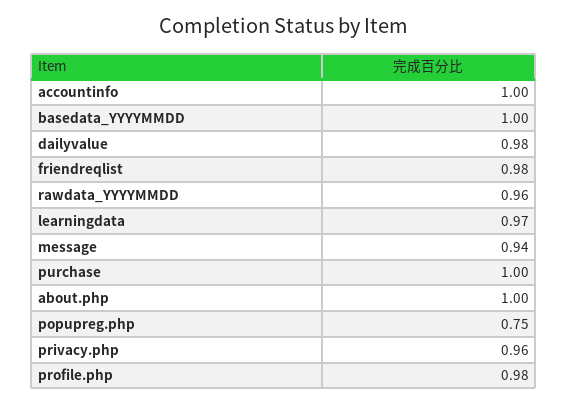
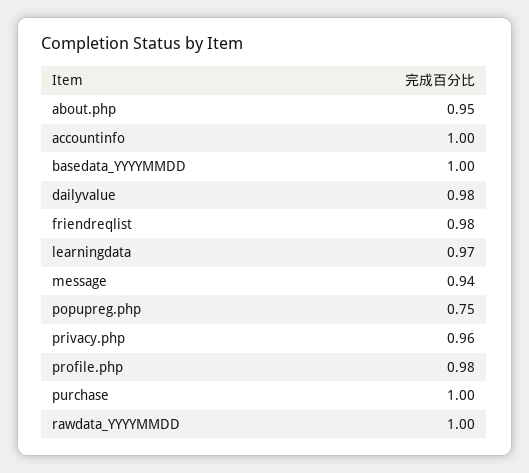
  {
    "accountinfo": 1,
    "basedata_YYYYMMDD": 1,
    "dailyvalue": 0.98,
    "friendreqlist": 0.98,
-   "rawdata_YYYYMMDD": 0.96,
+   "rawdata_YYYYMMDD": 1,
    "learningdata": 0.97,
    "message": 0.94,
    "purchase": 1,
-   "about.php": 1,
+   "about.php": 0.95,
    "popupreg.php": 0.75,
    "privacy.php": 0.96,
    "profile.php": 0.98
  }

